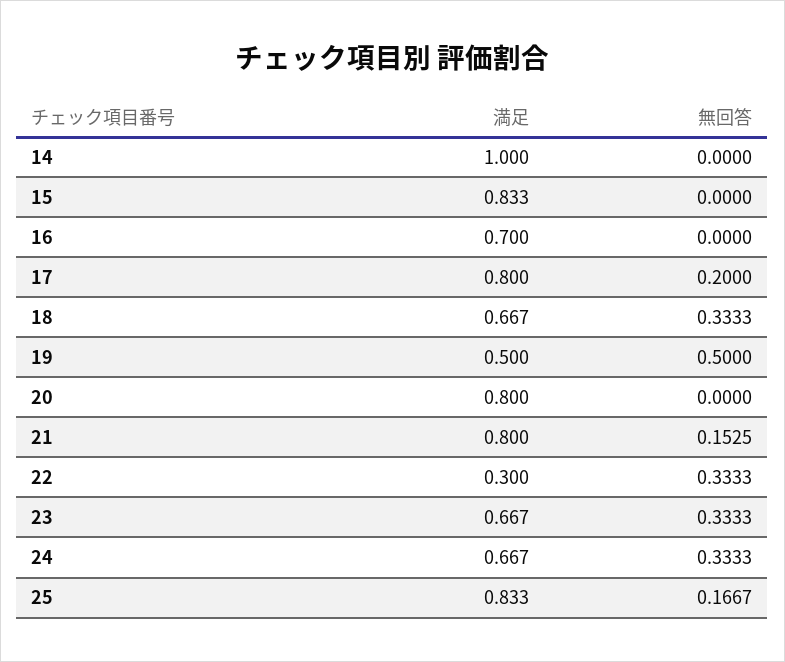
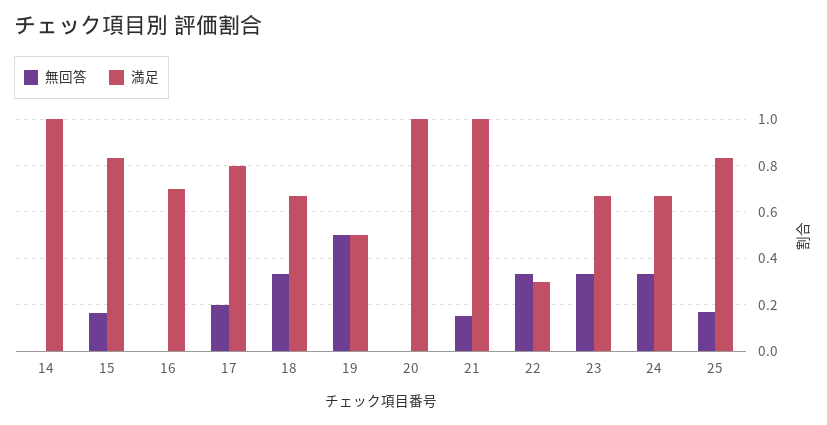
  {
    "満足": {
      "14": 1,
      "15": 0.833,
      "16": 0.7,
      "17": 0.8,
      "18": 0.667,
      "19": 0.5,
-     "20": 0.8,
+     "20": 1,
-     "21": 0.8,
+     "21": 1,
      "22": 0.3,
      "23": 0.667,
      "24": 0.667,
      "25": 0.833
    },
    "無回答": {
      "14": 0,
-     "15": 0,
+     "15": 0.15,
      "16": 0,
      "17": 0.2,
      "18": 0.3333,
      "19": 0.5,
      "20": 0,
      "21": 0.1525,
      "22": 0.3333,
      "23": 0.3333,
      "24": 0.3333,
      "25": 0.1667
    }
  }

